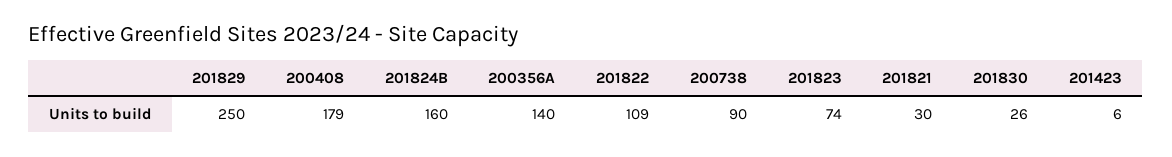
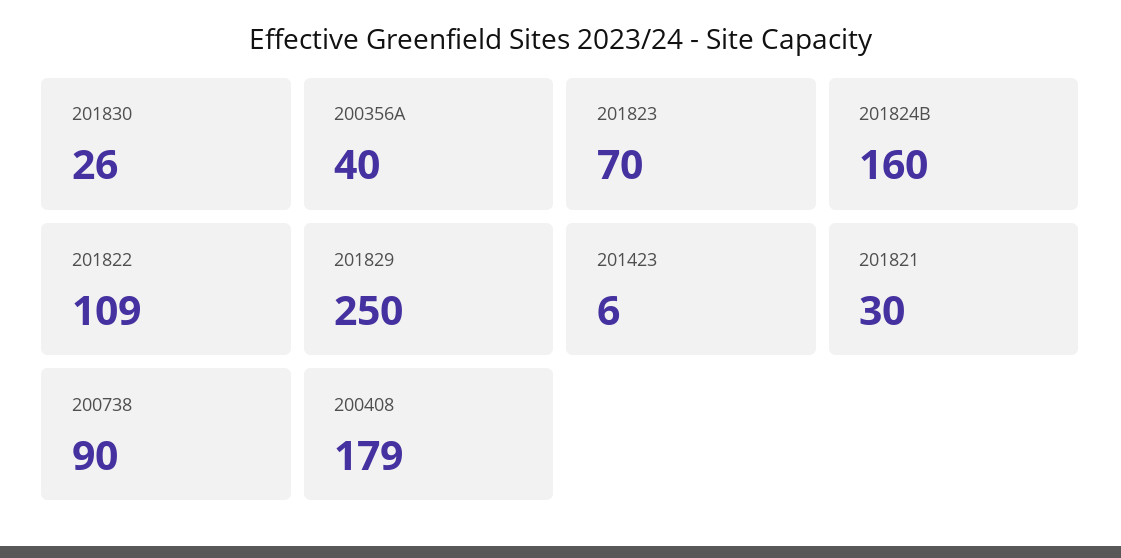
  {
    "201829": 250,
    "200408": 179,
    "201824B": 160,
-   "200356A": 140,
+   "200356A": 40,
    "201822": 109,
    "200738": 90,
-   "201823": 74,
+   "201823": 70,
    "201821": 30,
    "201830": 26,
    "201423": 6
  }

